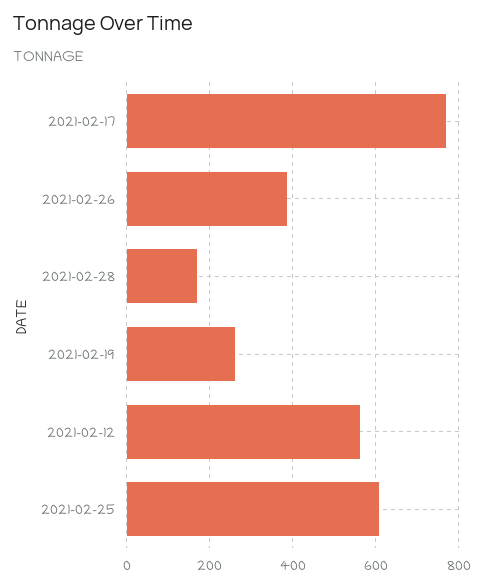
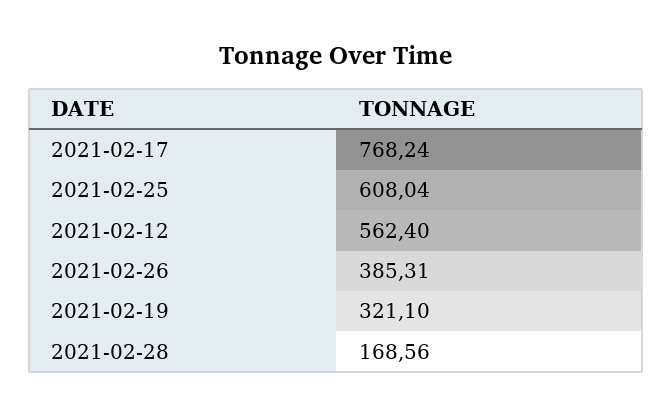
  {
    "2021-02-17": 768.24,
    "2021-02-26": 385.31,
    "2021-02-28": 168.56,
-   "2021-02-19": 260,
+   "2021-02-19": 321.1,
    "2021-02-12": 562.4,
    "2021-02-25": 608.04
  }

